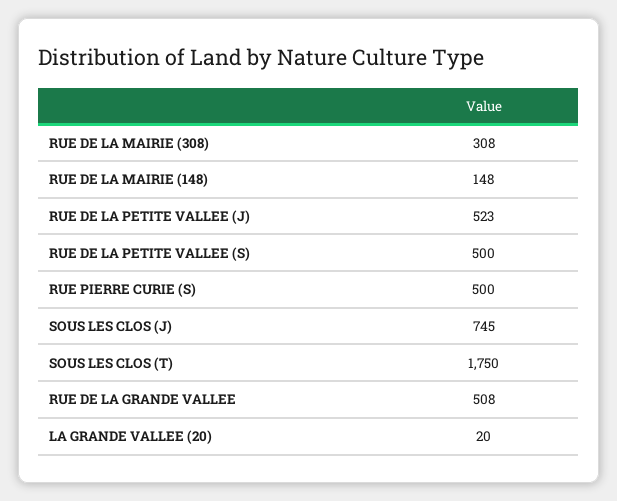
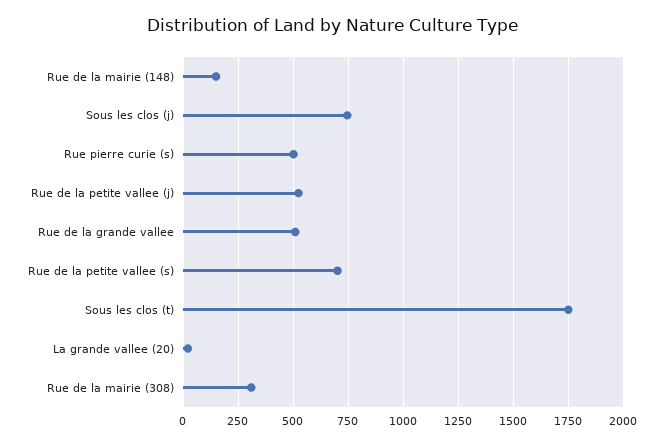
  {
    "RUE DE LA MAIRIE (308)": 308,
    "RUE DE LA MAIRIE (148)": 148,
    "RUE DE LA PETITE VALLEE (J)": 523,
-   "RUE DE LA PETITE VALLEE (S)": 500,
+   "RUE DE LA PETITE VALLEE (S)": 700,
    "RUE PIERRE CURIE (S)": 500,
    "SOUS LES CLOS (J)": 745,
    "SOUS LES CLOS (T)": 1750,
    "RUE DE LA GRANDE VALLEE": 508,
    "LA GRANDE VALLEE (20)": 20
  }

